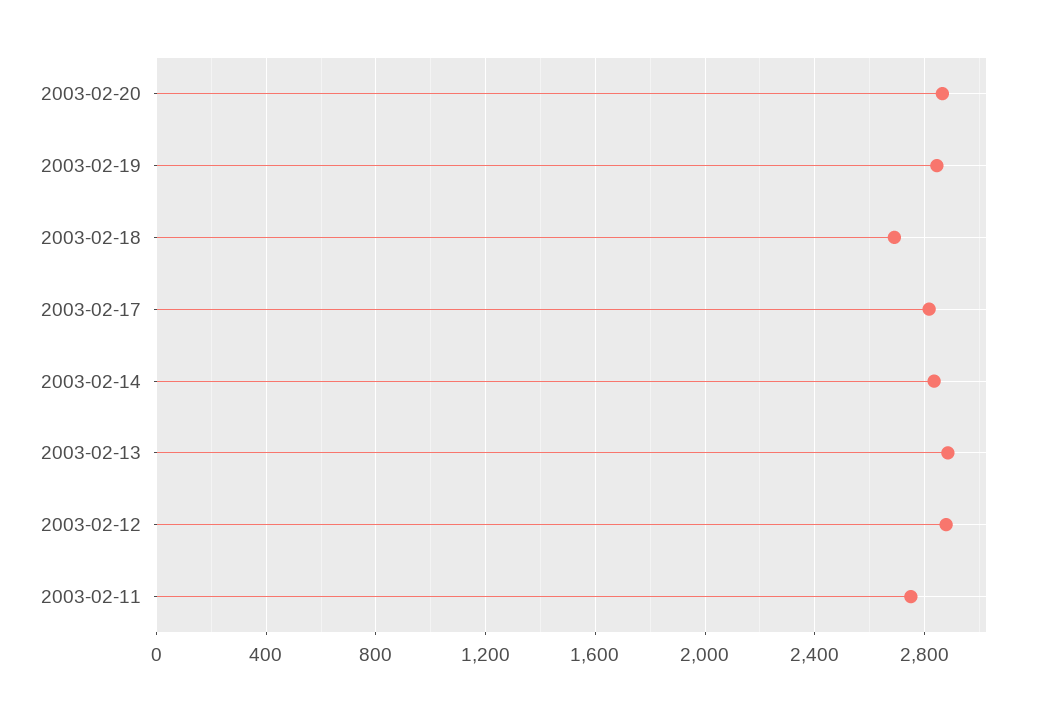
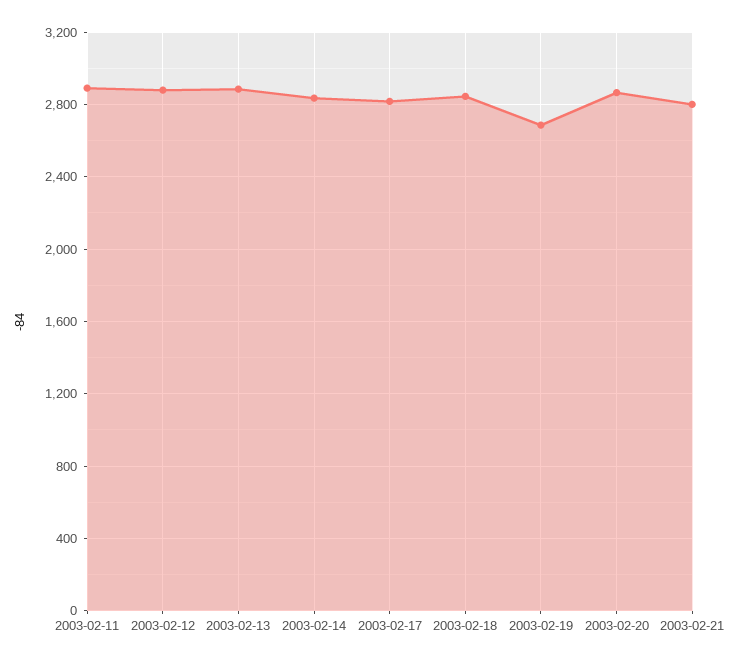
  {
    "2003-02-20": 2850,
-   "2003-02-19": 2850,
+   "2003-02-19": 2700,
-   "2003-02-18": 2700,
+   "2003-02-18": 2850,
    "2003-02-17": 2800,
    "2003-02-14": 2850,
    "2003-02-13": 2900,
    "2003-02-12": 2900,
-   "2003-02-11": 2750
+   "2003-02-11": 2900,
+   "2003-02-21": 2800
  }

